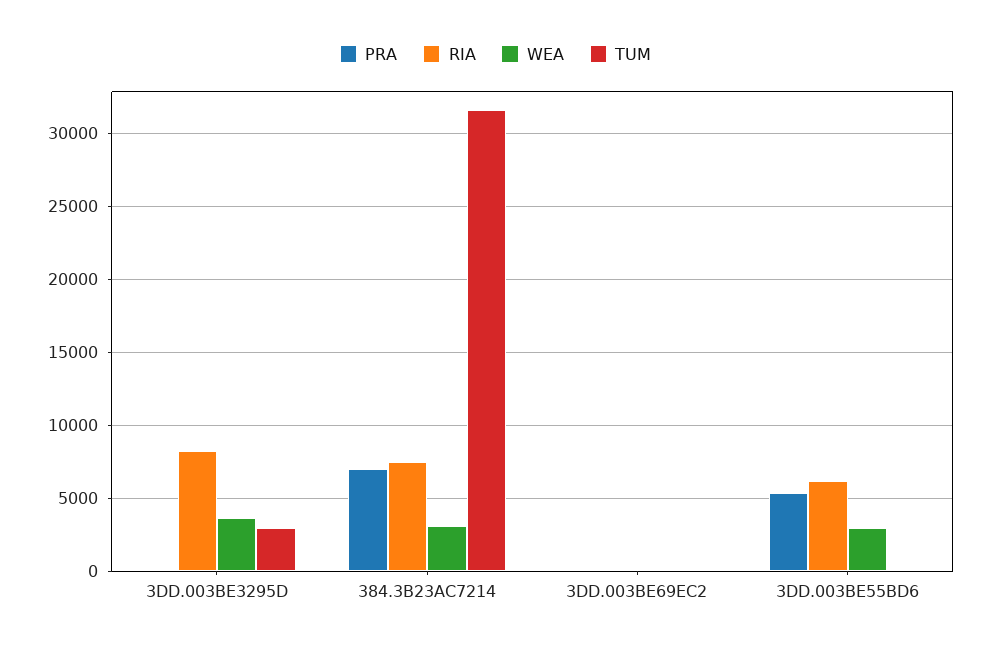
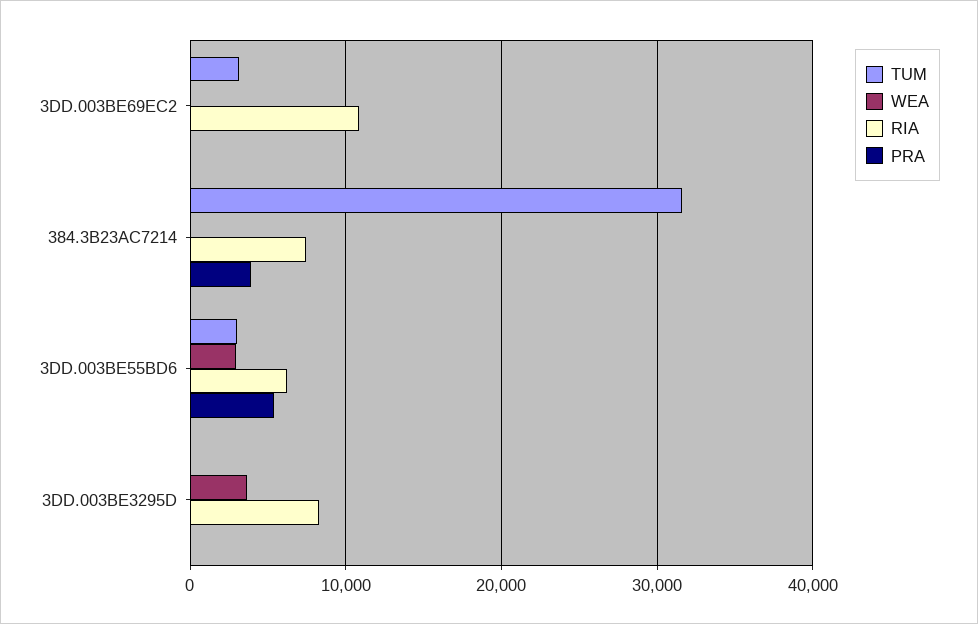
  {
    "PRA": {
      "3DD.003BE3295D": 0,
-     "384.3B23AC7214": 7000,
+     "384.3B23AC7214": 4000,
      "3DD.003BE69EC2": 0,
      "3DD.003BE55BD6": 5500
    },
    "RIA": {
      "3DD.003BE3295D": 8000,
      "384.3B23AC7214": 7500,
-     "3DD.003BE69EC2": 0,
+     "3DD.003BE69EC2": 11000,
      "3DD.003BE55BD6": 6000
    },
    "WEA": {
      "3DD.003BE3295D": 3500,
-     "384.3B23AC7214": 3000,
+     "384.3B23AC7214": 0,
      "3DD.003BE69EC2": 0,
      "3DD.003BE55BD6": 3000
    },
    "TUM": {
-     "3DD.003BE3295D": 3000,
+     "3DD.003BE3295D": 0,
      "384.3B23AC7214": 31500,
-     "3DD.003BE69EC2": 0,
+     "3DD.003BE69EC2": 3000,
-     "3DD.003BE55BD6": 0
+     "3DD.003BE55BD6": 3000
    }
  }

